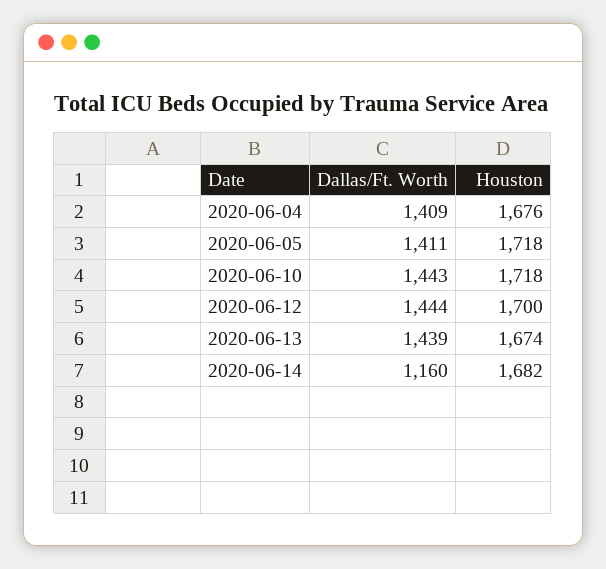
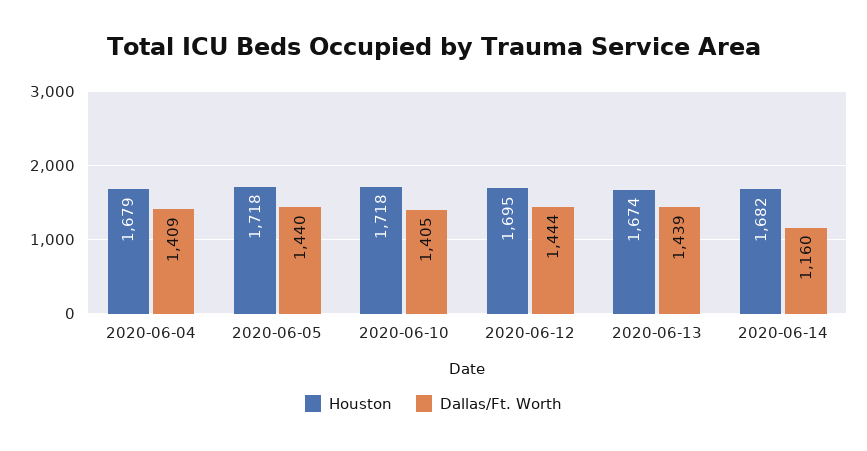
  {
    "Dallas/Ft. Worth": {
      "2020-06-04": 1409,
-     "2020-06-05": 1411,
+     "2020-06-05": 1440,
-     "2020-06-10": 1443,
+     "2020-06-10": 1405,
      "2020-06-12": 1444,
      "2020-06-13": 1439,
      "2020-06-14": 1160
    },
    "Houston": {
-     "2020-06-04": 1676,
+     "2020-06-04": 1679,
      "2020-06-05": 1718,
      "2020-06-10": 1718,
-     "2020-06-12": 1700,
+     "2020-06-12": 1695,
      "2020-06-13": 1674,
      "2020-06-14": 1682
    }
  }

